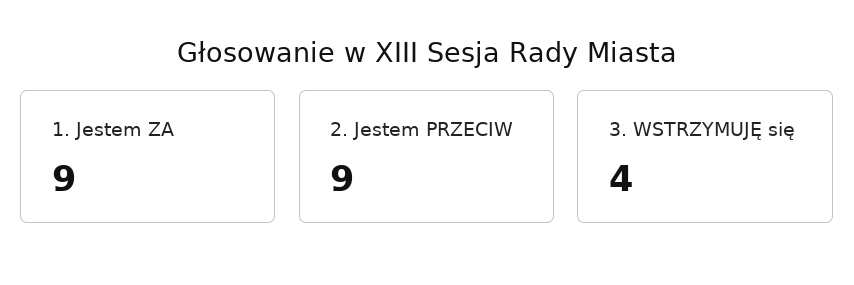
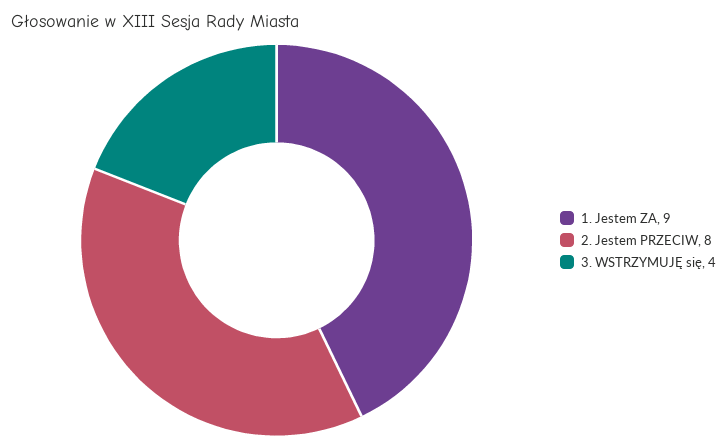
  {
    "1. Jestem ZA": 9,
-   "2. Jestem PRZECIW": 9,
+   "2. Jestem PRZECIW": 8,
    "3. WSTRZYMUJĘ się": 4
  }

